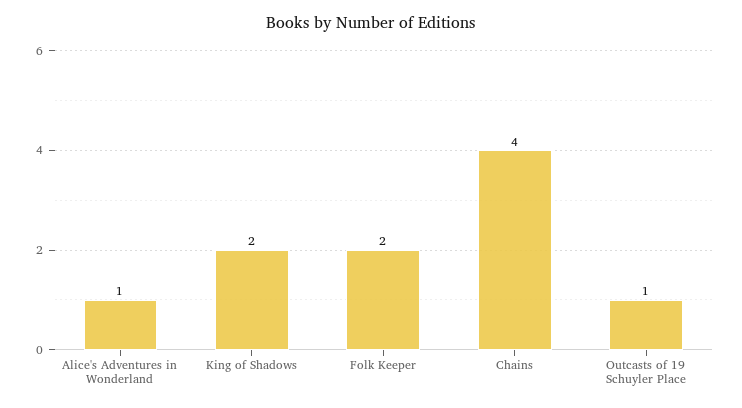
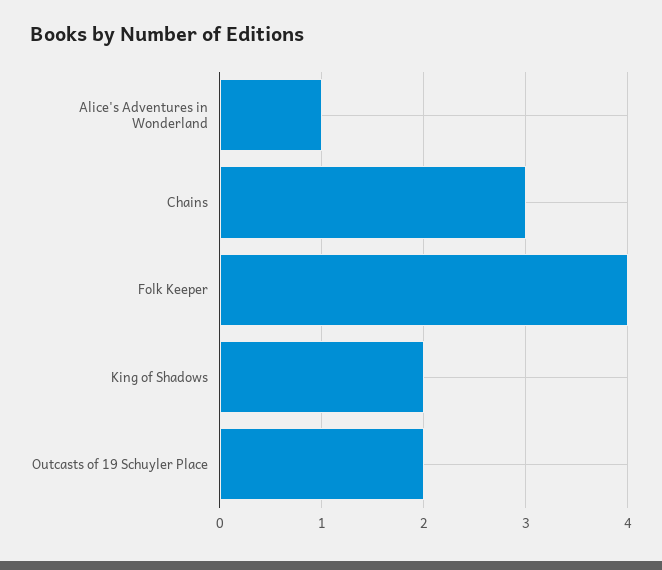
  {
    "Alice's Adventures in Wonderland": 1,
    "King of Shadows": 2,
-   "Folk Keeper": 2,
+   "Folk Keeper": 4,
-   "Chains": 4,
+   "Chains": 3,
-   "Outcasts of 19 Schuyler Place": 1
+   "Outcasts of 19 Schuyler Place": 2
  }

